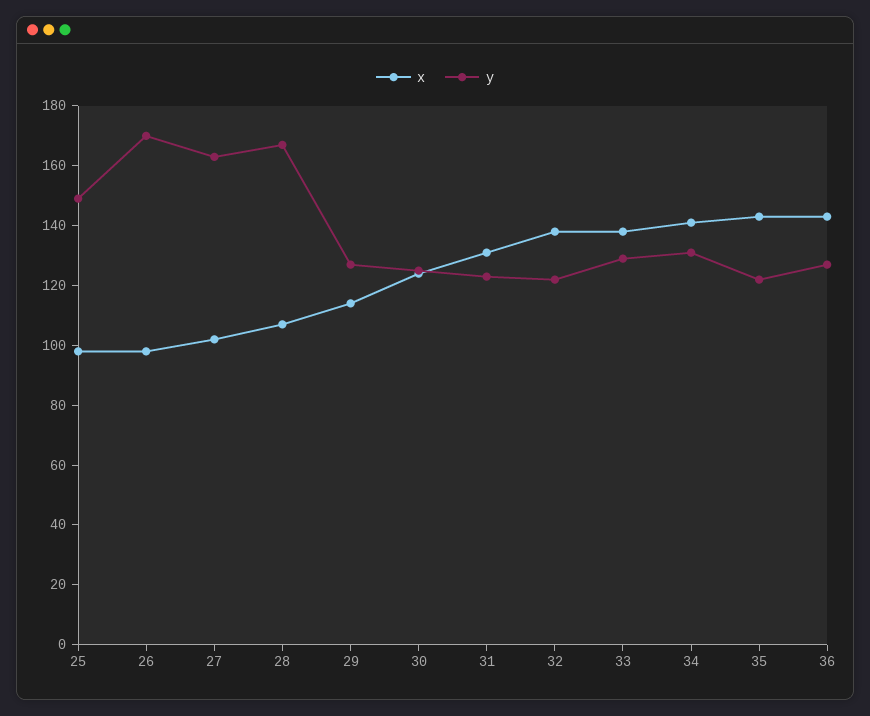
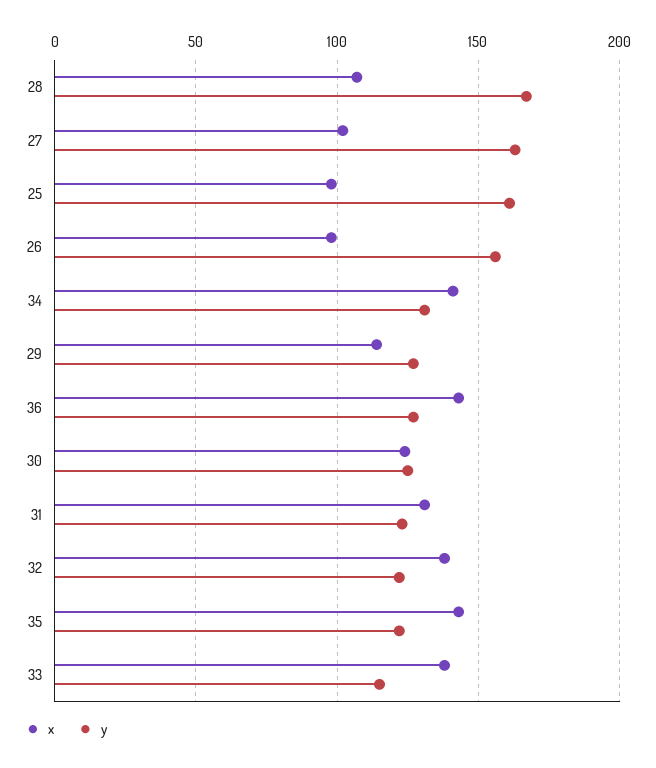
  {
    "x": {
      "25": 100,
      "26": 100,
      "27": 100,
      "28": 105,
      "29": 115,
      "30": 125,
      "31": 130,
      "32": 140,
      "33": 140,
      "34": 140,
      "35": 145,
      "36": 145
    },
    "y": {
-     "25": 150,
+     "25": 160,
-     "26": 170,
+     "26": 155,
      "27": 165,
      "28": 165,
      "29": 125,
      "30": 125,
      "31": 125,
      "32": 120,
-     "33": 130,
+     "33": 115,
      "34": 130,
      "35": 120,
      "36": 125
    }
  }

